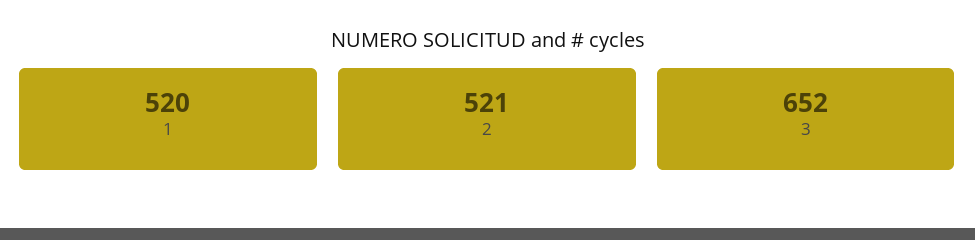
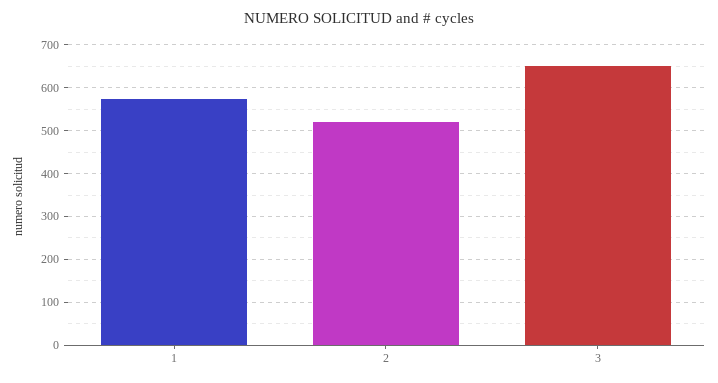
  {
-   "1": 520,
+   "1": 580,
    "2": 521,
    "3": 652
  }

